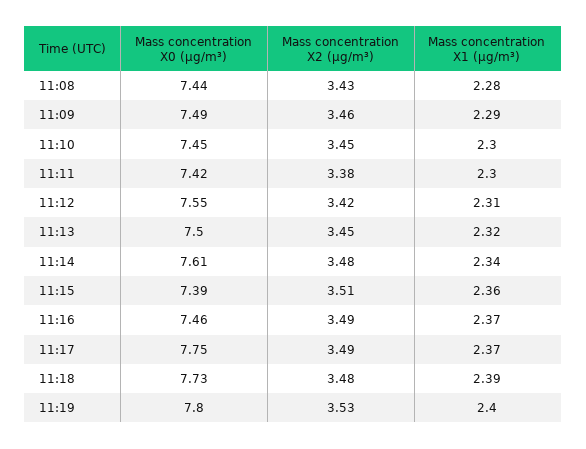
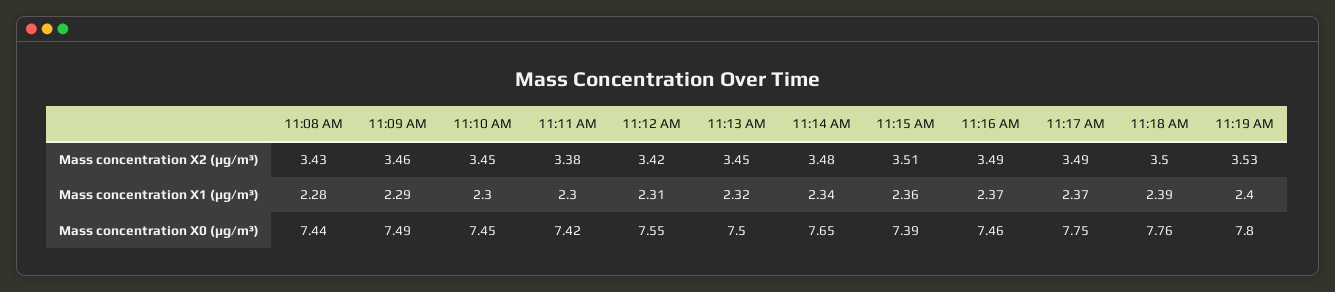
  {
    "Mass concentration X0 (μg/m³)": {
      "11:08": 7.44,
      "11:09": 7.49,
      "11:10": 7.45,
      "11:11": 7.42,
      "11:12": 7.55,
      "11:13": 7.5,
-     "11:14": 7.61,
+     "11:14": 7.65,
      "11:15": 7.39,
      "11:16": 7.46,
      "11:17": 7.75,
-     "11:18": 7.73,
+     "11:18": 7.76,
      "11:19": 7.8
    },
    "Mass concentration X2 (μg/m³)": {
      "11:08": 3.43,
      "11:09": 3.46,
      "11:10": 3.45,
      "11:11": 3.38,
      "11:12": 3.42,
      "11:13": 3.45,
      "11:14": 3.48,
      "11:15": 3.51,
      "11:16": 3.49,
      "11:17": 3.49,
-     "11:18": 3.48,
+     "11:18": 3.5,
      "11:19": 3.53
    },
    "Mass concentration X1 (μg/m³)": {
      "11:08": 2.28,
      "11:09": 2.29,
      "11:10": 2.3,
      "11:11": 2.3,
      "11:12": 2.31,
      "11:13": 2.32,
      "11:14": 2.34,
      "11:15": 2.36,
      "11:16": 2.37,
      "11:17": 2.37,
      "11:18": 2.39,
      "11:19": 2.4
    }
  }

